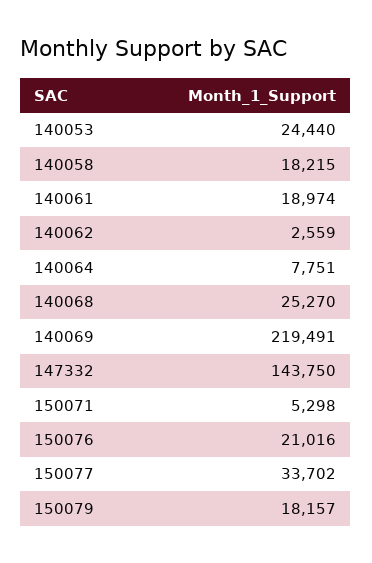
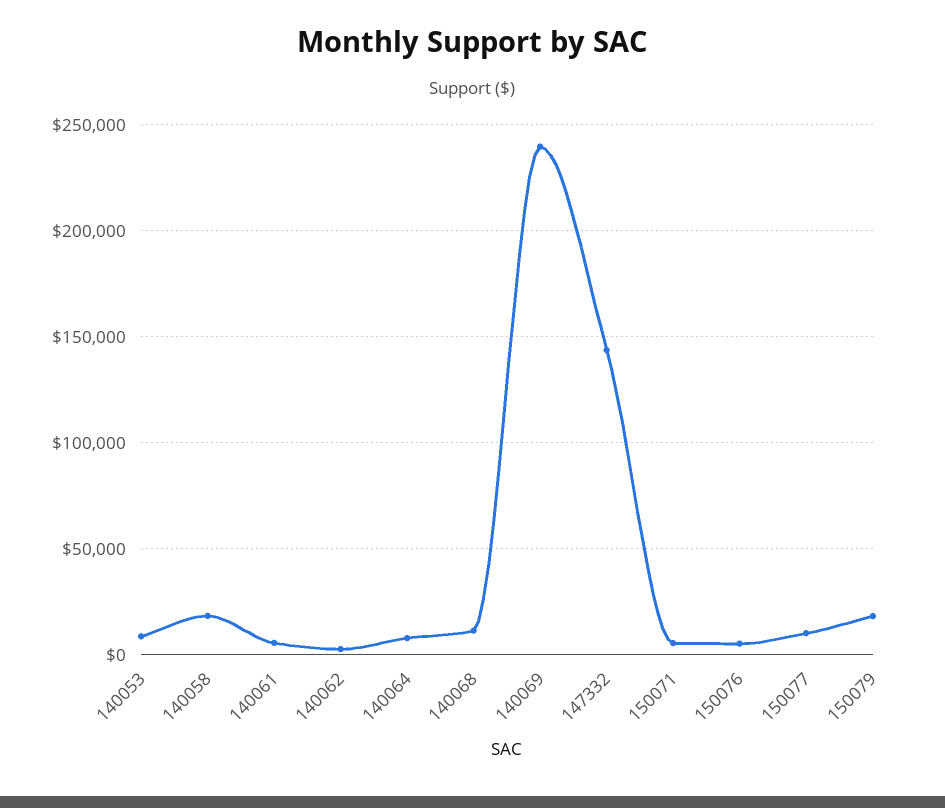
  {
-   "140053": 24440,
+   "140053": 10000,
    "140058": 18215,
-   "140061": 18974,
+   "140061": 5000,
    "140062": 2559,
    "140064": 7751,
-   "140068": 25270,
+   "140068": 10000,
-   "140069": 219491,
+   "140069": 240000,
    "147332": 143750,
    "150071": 5298,
-   "150076": 21016,
+   "150076": 5000,
-   "150077": 33702,
+   "150077": 10000,
    "150079": 18157
  }

